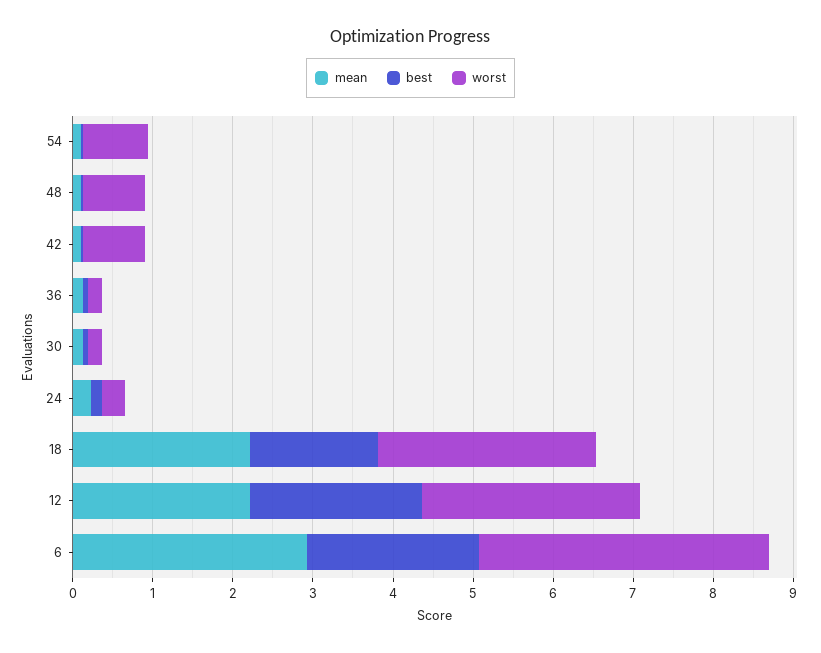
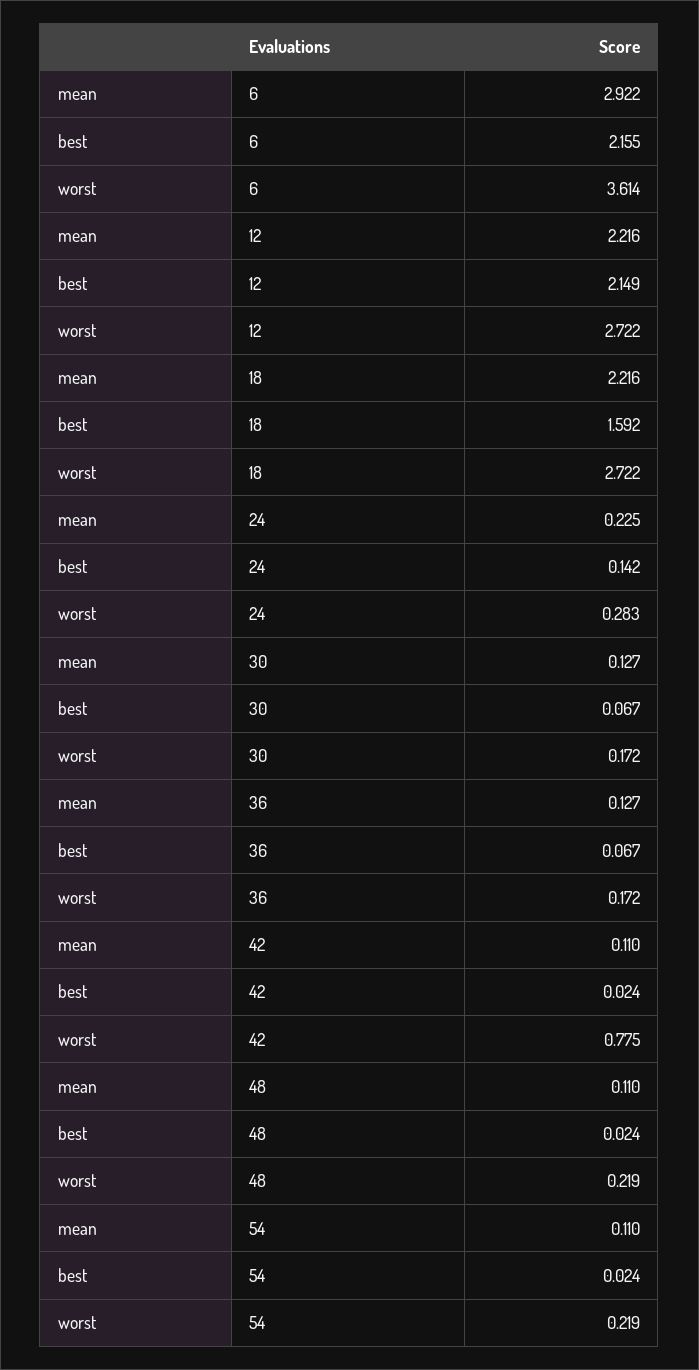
  {
    "mean": {
      "54": 0.11,
      "48": 0.11,
      "42": 0.11,
      "36": 0.127,
      "30": 0.127,
      "24": 0.225,
      "18": 2.216,
      "12": 2.216,
      "6": 2.922
    },
    "best": {
      "54": 0.024,
      "48": 0.024,
      "42": 0.024,
      "36": 0.067,
      "30": 0.067,
      "24": 0.142,
      "18": 1.592,
      "12": 2.149,
      "6": 2.155
    },
    "worst": {
-     "54": 0.8,
+     "54": 0.219,
-     "48": 0.8,
+     "48": 0.219,
      "42": 0.775,
      "36": 0.172,
      "30": 0.172,
      "24": 0.283,
      "18": 2.722,
      "12": 2.722,
      "6": 3.614
    }
  }

